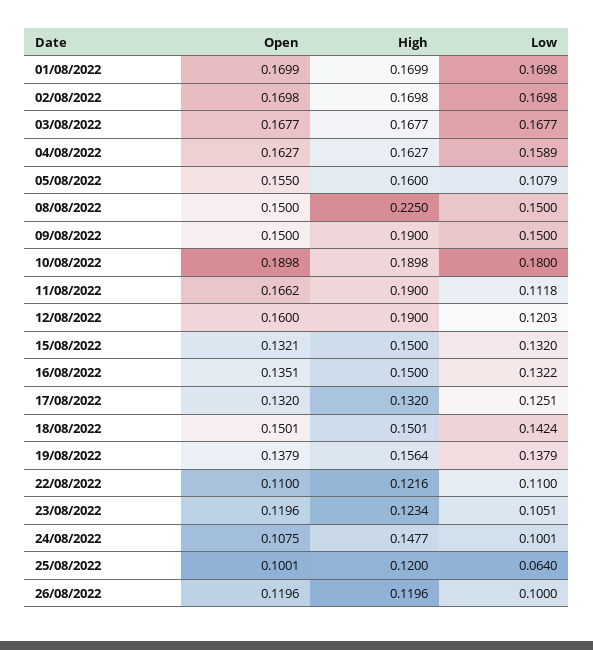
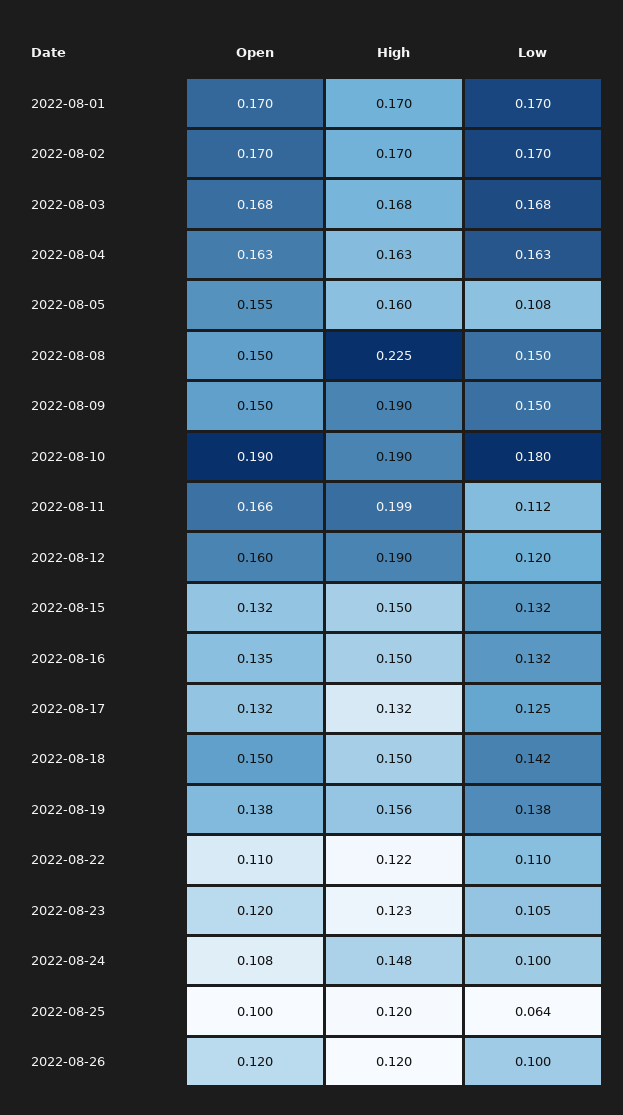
  {
    "Open": {
      "01/08/2022": 0.1699,
      "02/08/2022": 0.1698,
      "03/08/2022": 0.1677,
      "04/08/2022": 0.1627,
      "05/08/2022": 0.155,
      "08/08/2022": 0.15,
      "09/08/2022": 0.15,
      "10/08/2022": 0.1898,
      "11/08/2022": 0.1662,
      "12/08/2022": 0.16,
      "15/08/2022": 0.1321,
      "16/08/2022": 0.1351,
      "17/08/2022": 0.132,
      "18/08/2022": 0.1501,
      "19/08/2022": 0.1379,
      "22/08/2022": 0.11,
      "23/08/2022": 0.1196,
      "24/08/2022": 0.1075,
      "25/08/2022": 0.1001,
      "26/08/2022": 0.1196
    },
    "High": {
      "01/08/2022": 0.1699,
      "02/08/2022": 0.1698,
      "03/08/2022": 0.1677,
      "04/08/2022": 0.1627,
      "05/08/2022": 0.16,
      "08/08/2022": 0.225,
      "09/08/2022": 0.19,
      "10/08/2022": 0.1898,
-     "11/08/2022": 0.19,
+     "11/08/2022": 0.199,
      "12/08/2022": 0.19,
      "15/08/2022": 0.15,
      "16/08/2022": 0.15,
      "17/08/2022": 0.132,
      "18/08/2022": 0.1501,
      "19/08/2022": 0.1564,
      "22/08/2022": 0.1216,
      "23/08/2022": 0.1234,
      "24/08/2022": 0.1477,
      "25/08/2022": 0.12,
      "26/08/2022": 0.1196
    },
    "Low": {
      "01/08/2022": 0.1698,
      "02/08/2022": 0.1698,
      "03/08/2022": 0.1677,
-     "04/08/2022": 0.1589,
+     "04/08/2022": 0.163,
      "05/08/2022": 0.1079,
      "08/08/2022": 0.15,
      "09/08/2022": 0.15,
      "10/08/2022": 0.18,
      "11/08/2022": 0.1118,
      "12/08/2022": 0.1203,
      "15/08/2022": 0.132,
      "16/08/2022": 0.1322,
      "17/08/2022": 0.1251,
      "18/08/2022": 0.1424,
      "19/08/2022": 0.1379,
      "22/08/2022": 0.11,
      "23/08/2022": 0.1051,
      "24/08/2022": 0.1001,
      "25/08/2022": 0.064,
      "26/08/2022": 0.1
    }
  }

